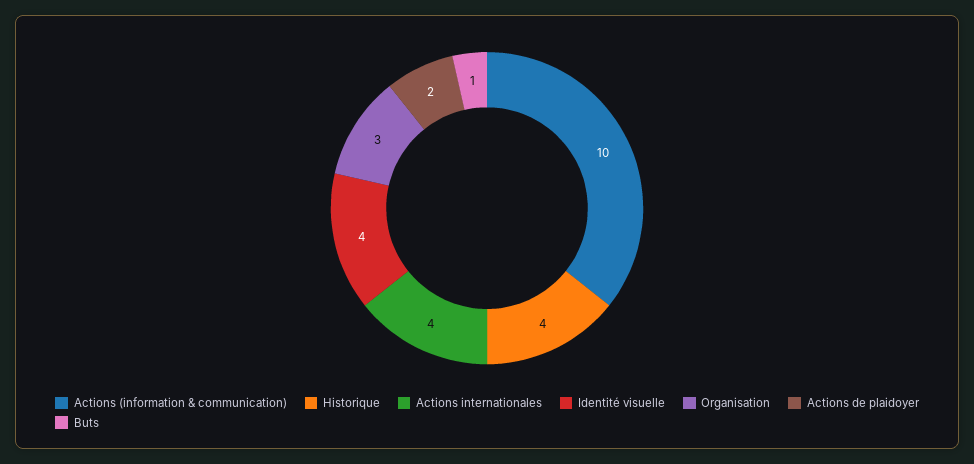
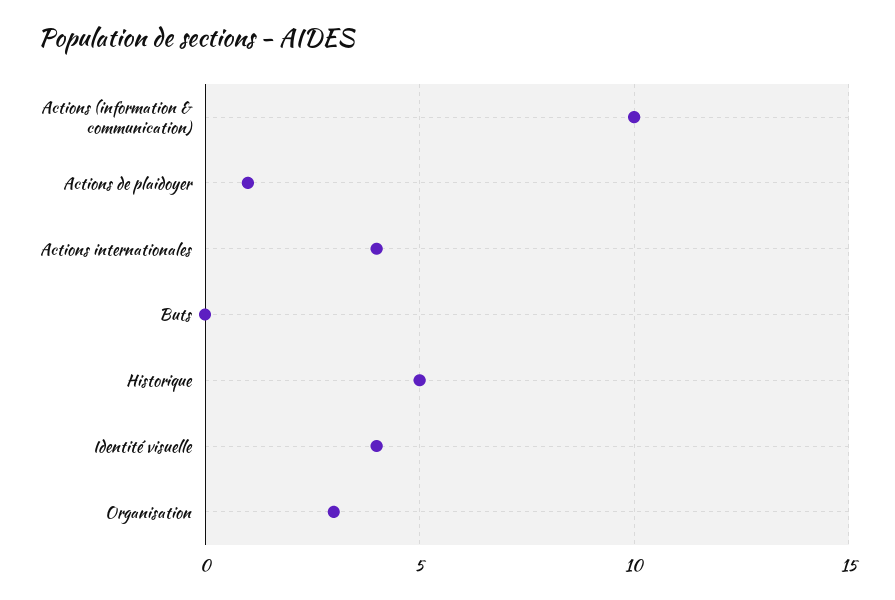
  {
    "Actions (information & communication)": 10,
-   "Historique": 4,
+   "Historique": 5,
    "Actions internationales": 4,
    "Identité visuelle": 4,
    "Organisation": 3,
-   "Actions de plaidoyer": 2,
+   "Actions de plaidoyer": 1,
-   "Buts": 1
+   "Buts": 0
  }

